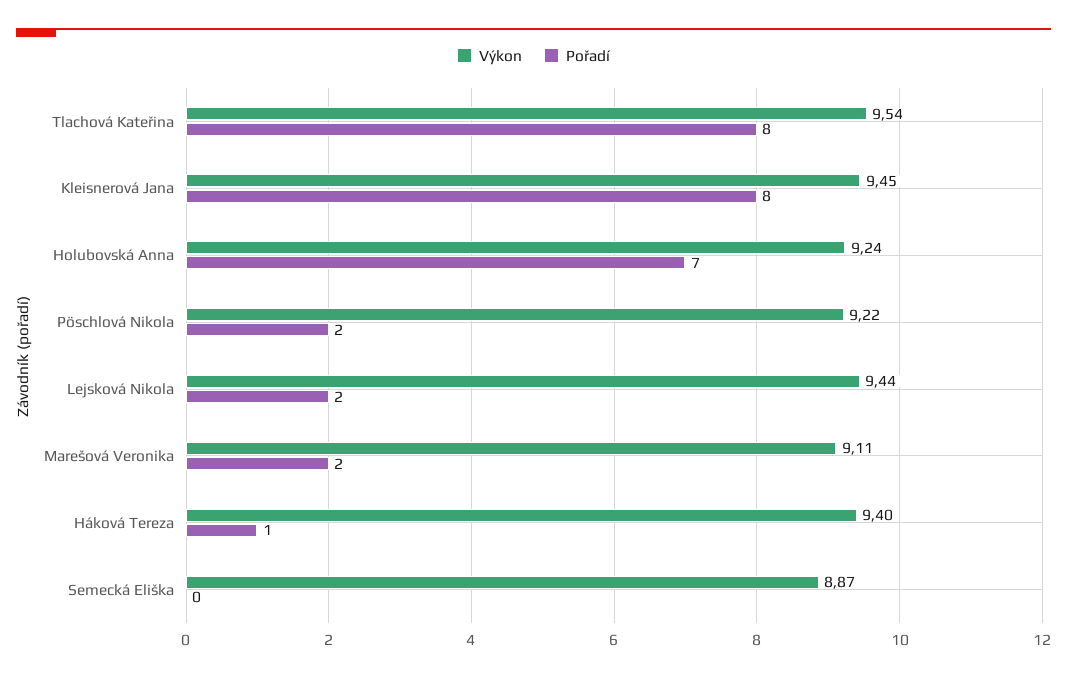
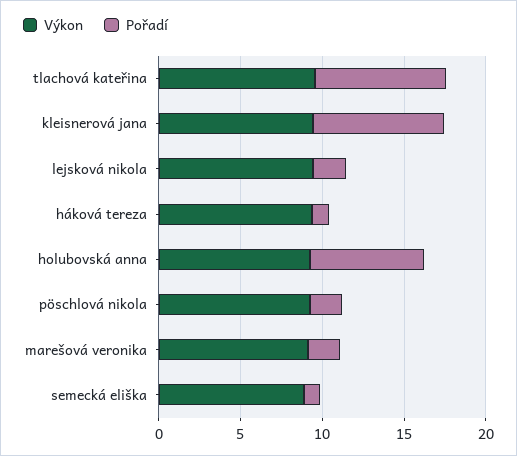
  {
    "Výkon": {
      "Tlachová Kateřina": 9.54,
      "Kleisnerová Jana": 9.45,
      "Holubovská Anna": 9.24,
      "Pöschlová Nikola": 9.22,
      "Lejsková Nikola": 9.44,
      "Marešová Veronika": 9.11,
      "Háková Tereza": 9.4,
      "Semecká Eliška": 8.87
    },
    "Pořadí": {
      "Tlachová Kateřina": 8,
      "Kleisnerová Jana": 8,
      "Holubovská Anna": 7,
      "Pöschlová Nikola": 2,
      "Lejsková Nikola": 2,
      "Marešová Veronika": 2,
      "Háková Tereza": 1,
-     "Semecká Eliška": 0
+     "Semecká Eliška": 1
    }
  }

